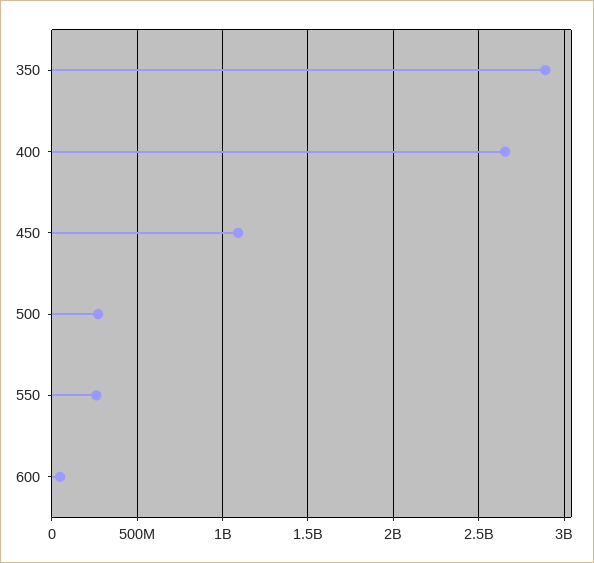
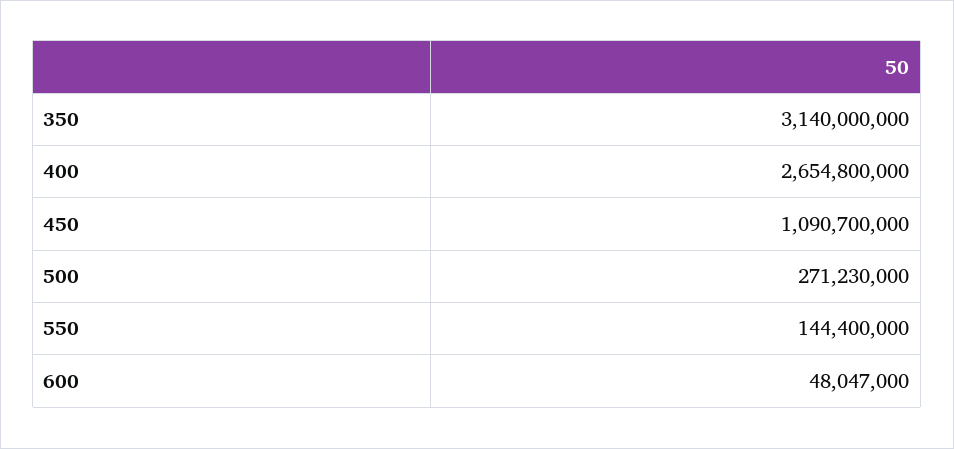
  {
-   "350": 2900000000,
+   "350": 3140000000,
    "400": 2654800000,
    "450": 1090700000,
    "500": 271230000,
-   "550": 250000000,
+   "550": 144400000,
    "600": 48047000
  }

